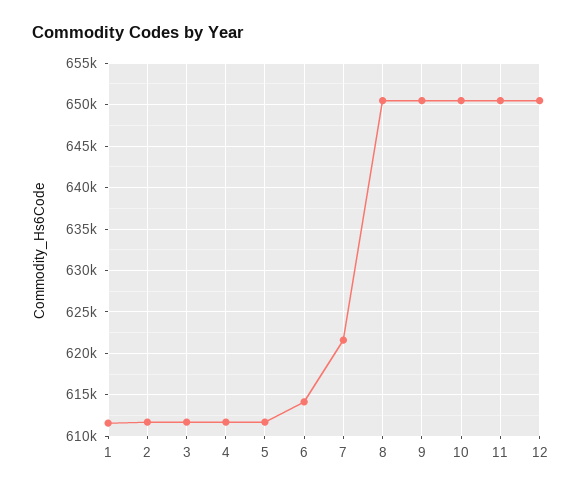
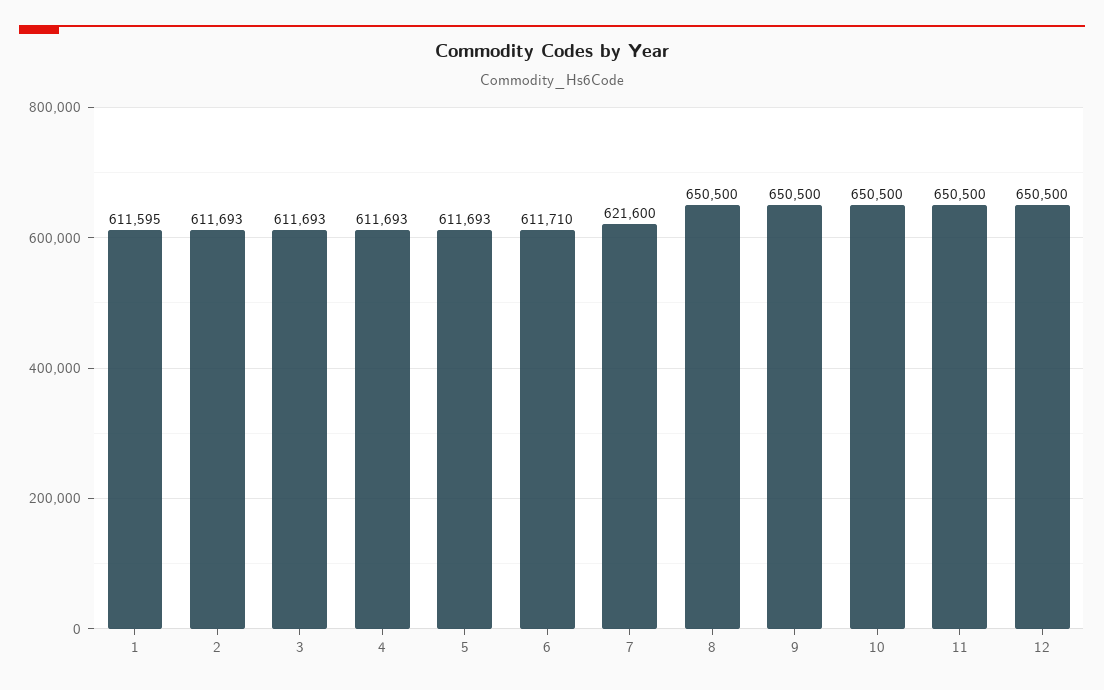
  {
    "1": 611595,
    "2": 611693,
    "3": 611693,
    "4": 611693,
    "5": 611693,
-   "6": 614000,
+   "6": 611710,
    "7": 621600,
    "8": 650500,
    "9": 650500,
    "10": 650500,
    "11": 650500,
    "12": 650500
  }

